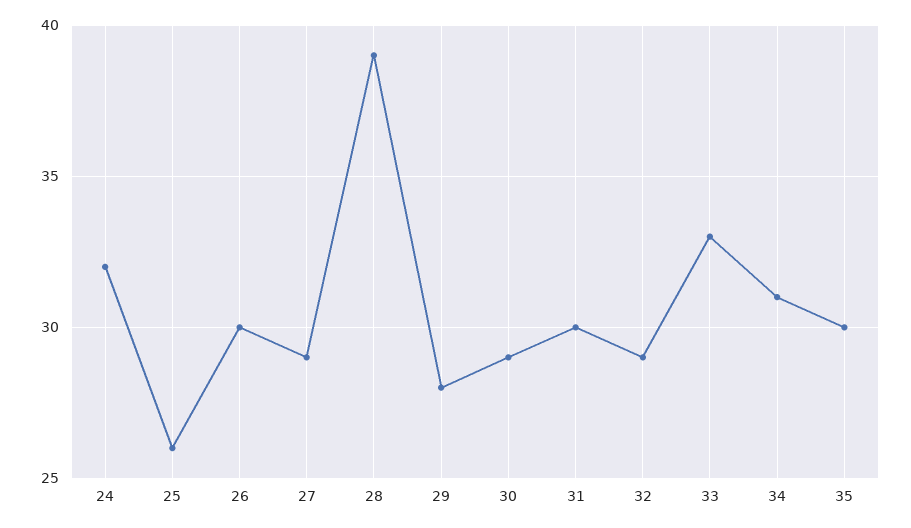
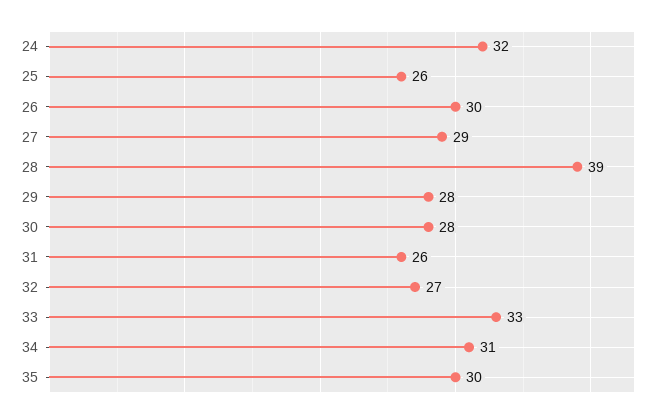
  {
    "24": 32,
    "25": 26,
    "26": 30,
    "27": 29,
    "28": 39,
    "29": 28,
-   "30": 29,
+   "30": 28,
-   "31": 30,
+   "31": 26,
-   "32": 29,
+   "32": 27,
    "33": 33,
    "34": 31,
    "35": 30
  }

